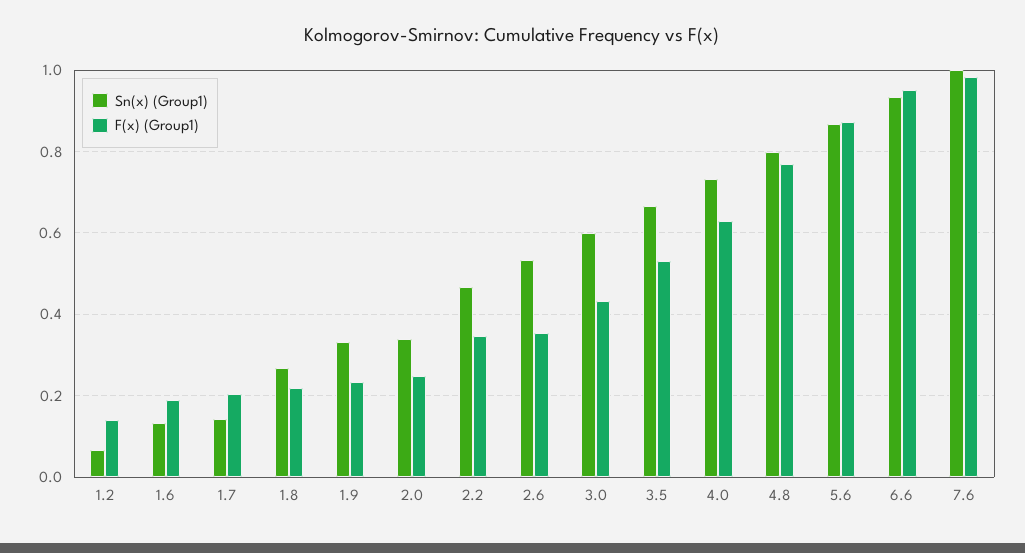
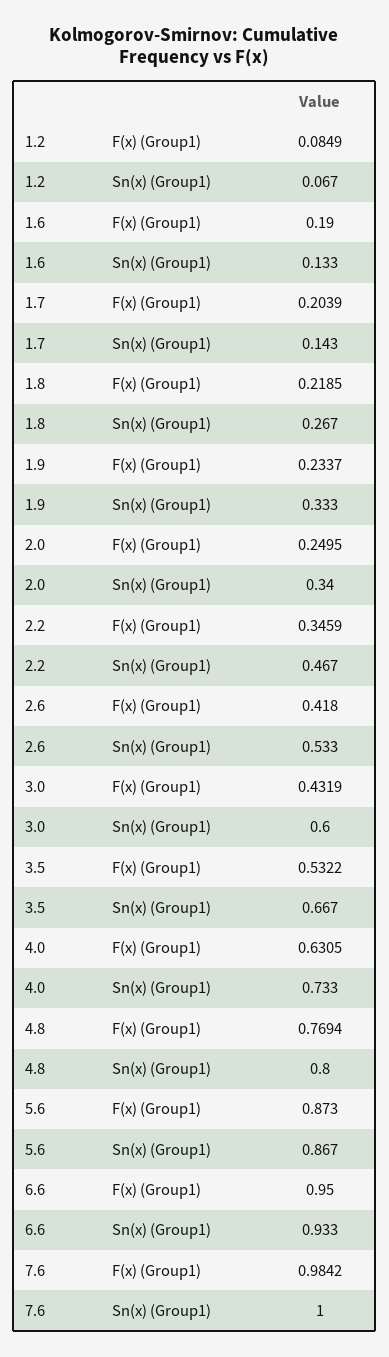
  {
    "Sn(x) (Group1)": {
      "1.2": 0.067,
      "1.6": 0.133,
      "1.7": 0.143,
      "1.8": 0.267,
      "1.9": 0.333,
      "2.0": 0.34,
      "2.2": 0.467,
      "2.6": 0.533,
      "3.0": 0.6,
      "3.5": 0.667,
      "4.0": 0.733,
      "4.8": 0.8,
      "5.6": 0.867,
      "6.6": 0.933,
      "7.6": 1
    },
    "F(x) (Group1)": {
-     "1.2": 0.14,
+     "1.2": 0.0849,
      "1.6": 0.19,
      "1.7": 0.2039,
      "1.8": 0.2185,
      "1.9": 0.2337,
      "2.0": 0.2495,
      "2.2": 0.3459,
-     "2.6": 0.36,
+     "2.6": 0.418,
      "3.0": 0.4319,
      "3.5": 0.5322,
      "4.0": 0.6305,
      "4.8": 0.7694,
      "5.6": 0.873,
      "6.6": 0.95,
      "7.6": 0.9842
    }
  }

